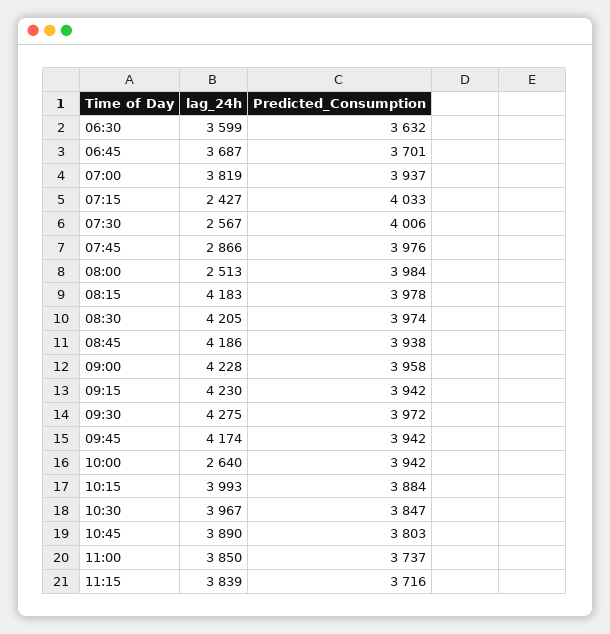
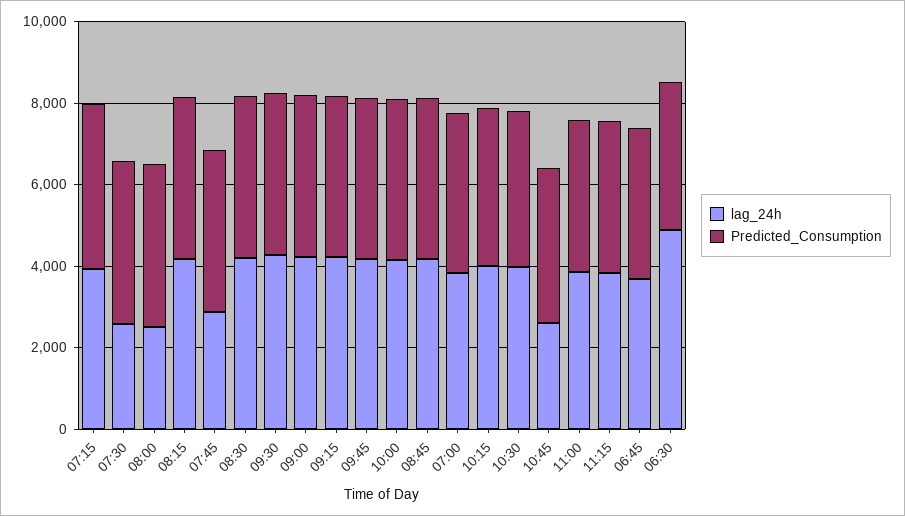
  {
    "lag_24h": {
-     "06:30": 3599,
+     "06:30": 5000,
      "06:45": 3687,
      "07:00": 3819,
-     "07:15": 2427,
+     "07:15": 4000,
      "07:30": 2567,
      "07:45": 2866,
      "08:00": 2513,
      "08:15": 4183,
      "08:30": 4205,
      "08:45": 4186,
      "09:00": 4228,
      "09:15": 4230,
      "09:30": 4275,
      "09:45": 4174,
-     "10:00": 2640,
+     "10:00": 4000,
      "10:15": 3993,
      "10:30": 3967,
-     "10:45": 3890,
+     "10:45": 2500,
      "11:00": 3850,
      "11:15": 3839
    },
    "Predicted_Consumption": {
      "06:30": 3632,
      "06:45": 3701,
      "07:00": 3937,
      "07:15": 4033,
      "07:30": 4006,
      "07:45": 3976,
      "08:00": 3984,
      "08:15": 3978,
      "08:30": 3974,
      "08:45": 3938,
      "09:00": 3958,
      "09:15": 3942,
      "09:30": 3972,
      "09:45": 3942,
      "10:00": 3942,
      "10:15": 3884,
      "10:30": 3847,
      "10:45": 3803,
      "11:00": 3737,
      "11:15": 3716
    }
  }

